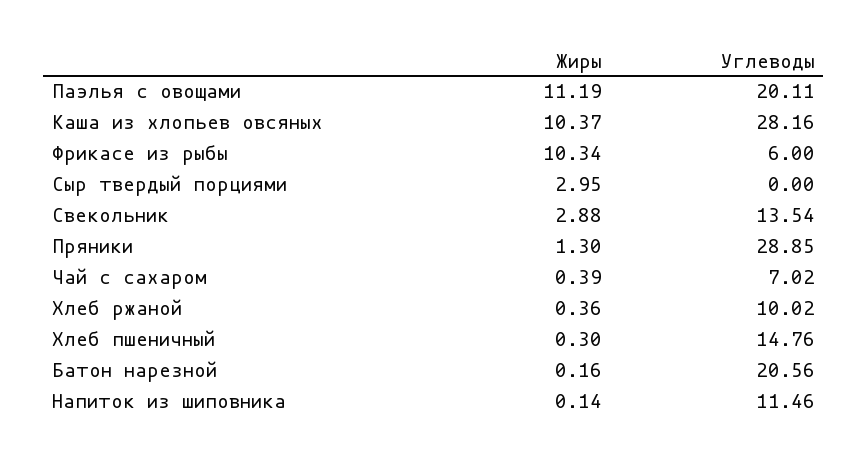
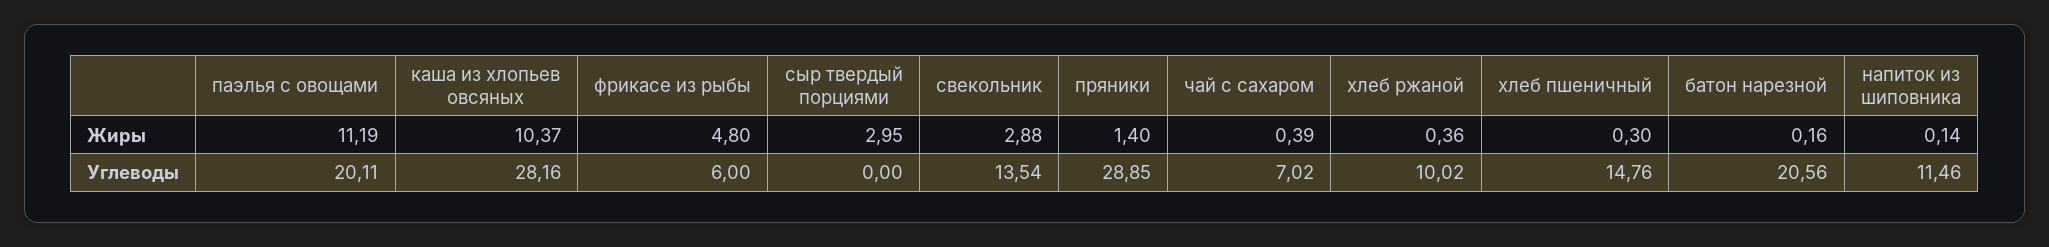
  {
    "Жиры": {
      "Паэлья с овощами": 11.19,
      "Каша из хлопьев овсяных": 10.37,
-     "Фрикасе из рыбы": 10.34,
+     "Фрикасе из рыбы": 4.8,
      "Сыр твердый порциями": 2.95,
      "Свекольник": 2.88,
-     "Пряники": 1.3,
+     "Пряники": 1.4,
      "Чай с сахаром": 0.39,
      "Хлеб ржаной": 0.36,
      "Хлеб пшеничный": 0.3,
      "Батон нарезной": 0.16,
      "Напиток из шиповника": 0.14
    },
    "Углеводы": {
      "Паэлья с овощами": 20.11,
      "Каша из хлопьев овсяных": 28.16,
      "Фрикасе из рыбы": 6,
      "Сыр твердый порциями": 0,
      "Свекольник": 13.54,
      "Пряники": 28.85,
      "Чай с сахаром": 7.02,
      "Хлеб ржаной": 10.02,
      "Хлеб пшеничный": 14.76,
      "Батон нарезной": 20.56,
      "Напиток из шиповника": 11.46
    }
  }

